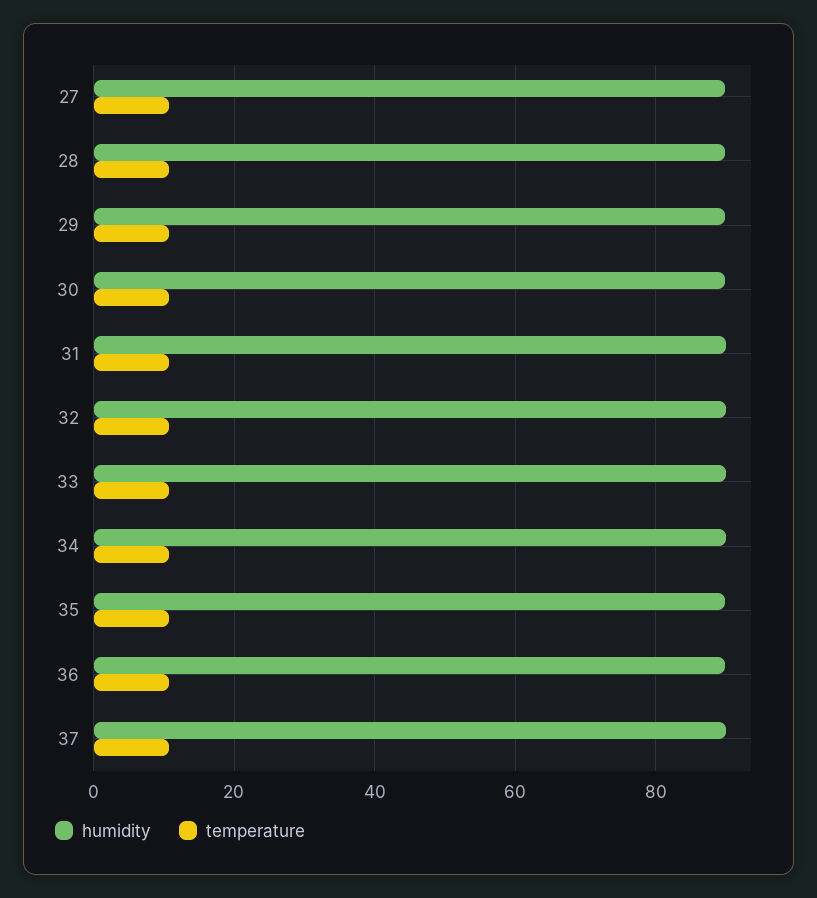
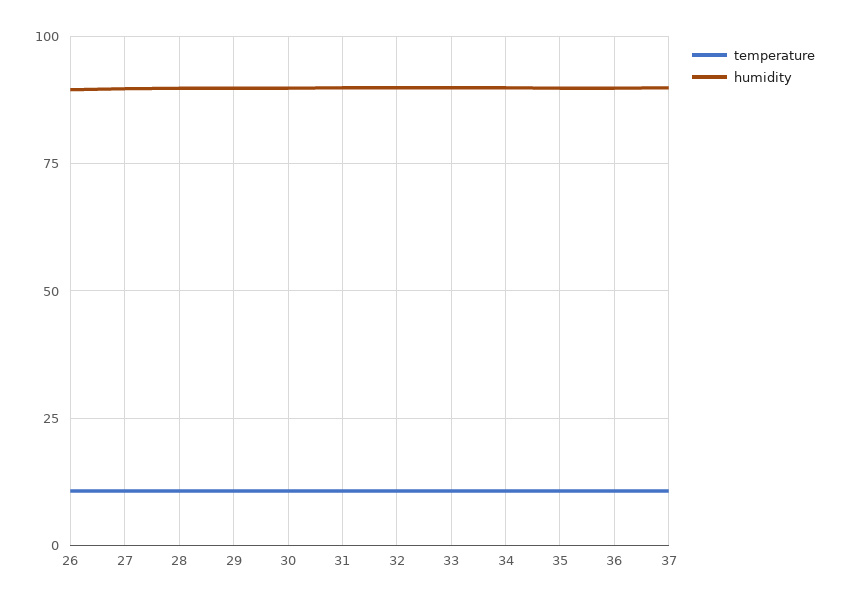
  {
    "humidity": {
      "27": 90,
      "28": 90,
      "29": 90,
      "30": 90,
      "31": 90,
      "32": 90,
      "33": 90,
      "34": 90,
      "35": 90,
      "36": 90,
-     "37": 90
+     "37": 90,
+     "26": 90
    },
    "temperature": {
      "27": 10,
      "28": 10,
      "29": 10,
      "30": 10,
      "31": 10,
      "32": 10,
      "33": 10,
      "34": 10,
      "35": 10,
      "36": 10,
-     "37": 10
+     "37": 10,
+     "26": 10
    }
  }

